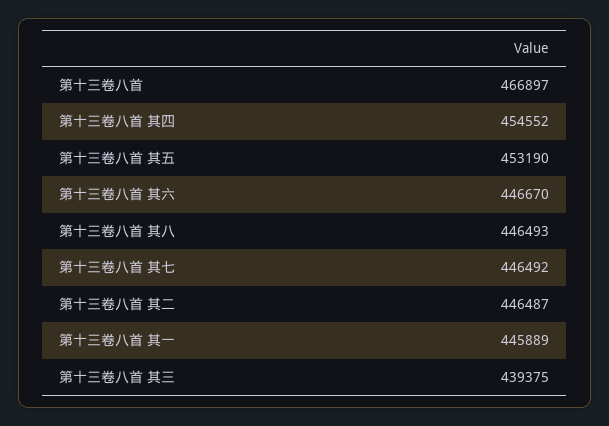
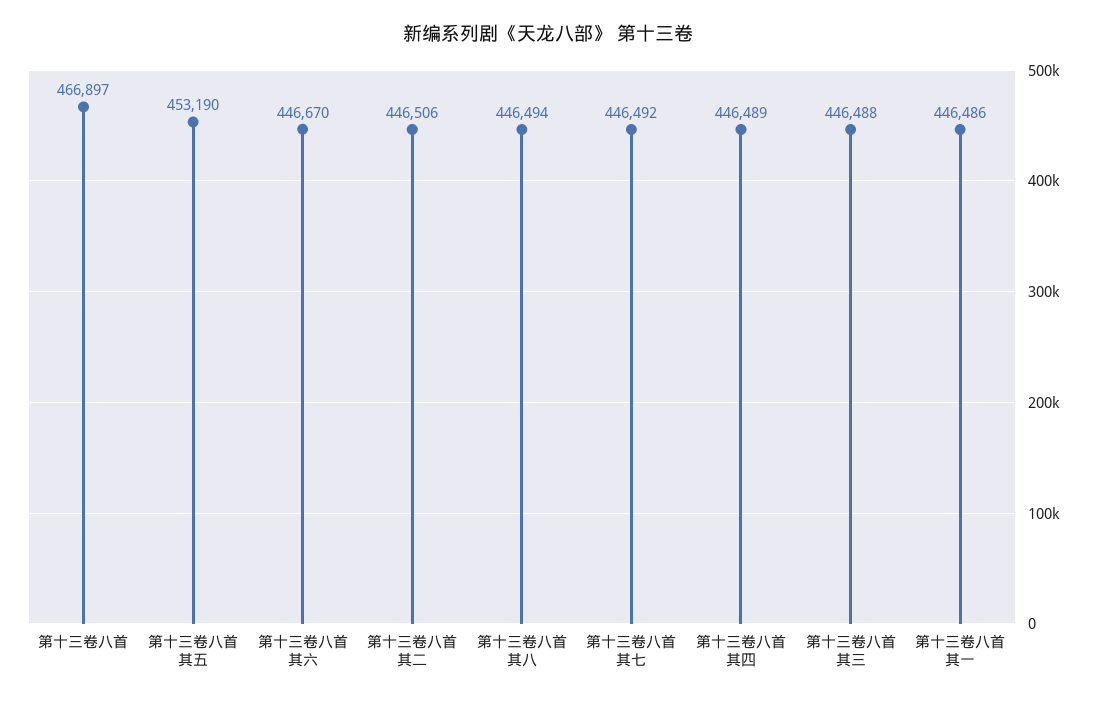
  {
    "第十三卷八首": 466897,
-   "第十三卷八首 其四": 454552,
+   "第十三卷八首 其四": 446489,
    "第十三卷八首 其五": 453190,
    "第十三卷八首 其六": 446670,
-   "第十三卷八首 其八": 446493,
+   "第十三卷八首 其八": 446494,
    "第十三卷八首 其七": 446492,
-   "第十三卷八首 其二": 446487,
+   "第十三卷八首 其二": 446506,
-   "第十三卷八首 其一": 445889,
+   "第十三卷八首 其一": 446486,
-   "第十三卷八首 其三": 439375
+   "第十三卷八首 其三": 446488
  }

